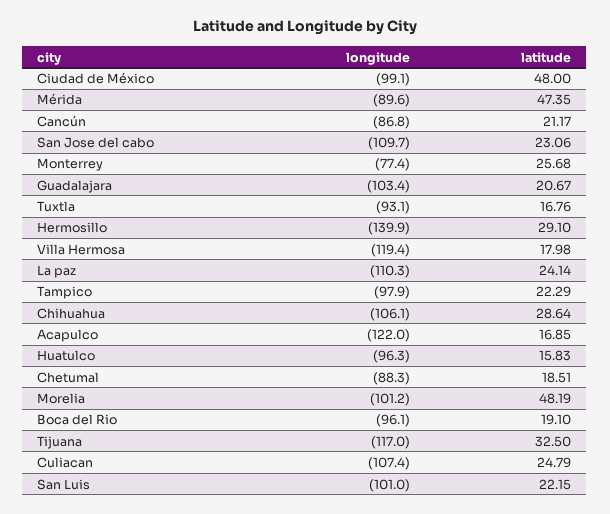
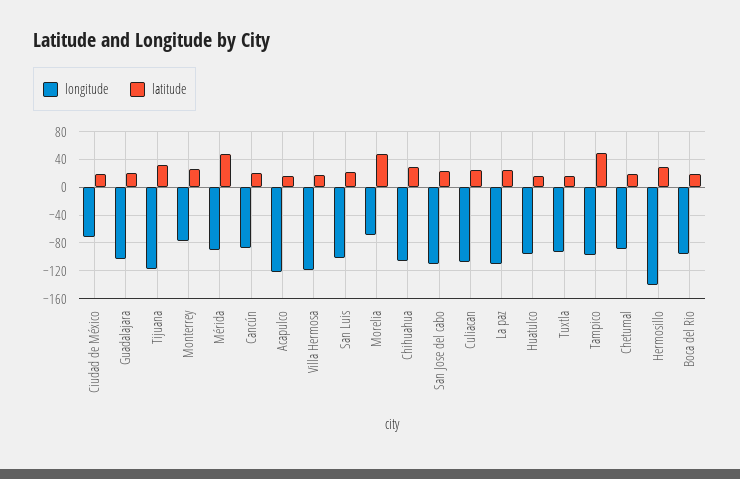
  {
    "longitude": {
-     "Ciudad de México": -99.1,
+     "Ciudad de México": -70,
      "Mérida": -89.6,
      "Cancún": -86.8,
      "San Jose del cabo": -109.7,
      "Monterrey": -77.4,
      "Guadalajara": -103.4,
      "Tuxtla": -93.1,
      "Hermosillo": -139.9,
      "Villa Hermosa": -119.4,
      "La paz": -110.3,
      "Tampico": -97.9,
      "Chihuahua": -106.1,
      "Acapulco": -122,
      "Huatulco": -96.3,
      "Chetumal": -88.3,
-     "Morelia": -101.2,
+     "Morelia": -70,
      "Boca del Rio": -96.1,
      "Tijuana": -117,
      "Culiacan": -107.4,
      "San Luis": -101
    },
    "latitude": {
-     "Ciudad de México": 48,
+     "Ciudad de México": 20,
      "Mérida": 47.35,
      "Cancún": 21.17,
      "San Jose del cabo": 23.06,
      "Monterrey": 25.68,
      "Guadalajara": 20.67,
      "Tuxtla": 16.76,
      "Hermosillo": 29.1,
      "Villa Hermosa": 17.98,
      "La paz": 24.14,
-     "Tampico": 22.29,
+     "Tampico": 50,
      "Chihuahua": 28.64,
      "Acapulco": 16.85,
      "Huatulco": 15.83,
      "Chetumal": 18.51,
      "Morelia": 48.19,
      "Boca del Rio": 19.1,
      "Tijuana": 32.5,
      "Culiacan": 24.79,
      "San Luis": 22.15
    }
  }

